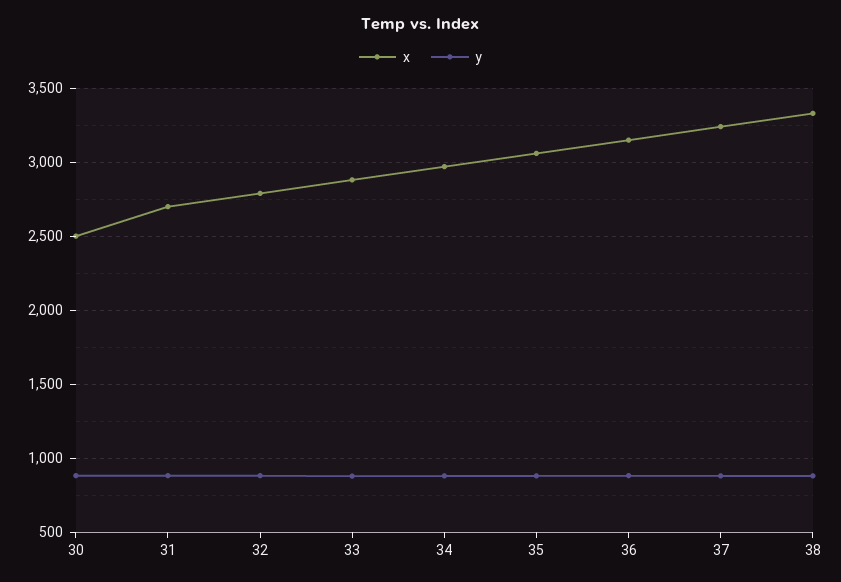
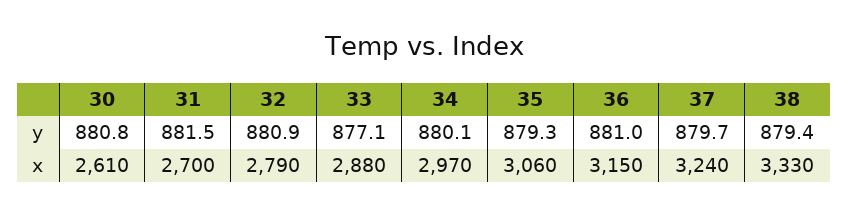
  {
    "x": {
-     "30": 2500,
+     "30": 2610,
      "31": 2700,
      "32": 2790,
      "33": 2880,
      "34": 2970,
      "35": 3060,
      "36": 3150,
      "37": 3240,
      "38": 3330
    },
    "y": {
      "30": 880.8,
      "31": 881.5,
      "32": 880.9,
      "33": 877.1,
      "34": 880.1,
      "35": 879.3,
      "36": 881,
      "37": 879.7,
      "38": 879.4
    }
  }

